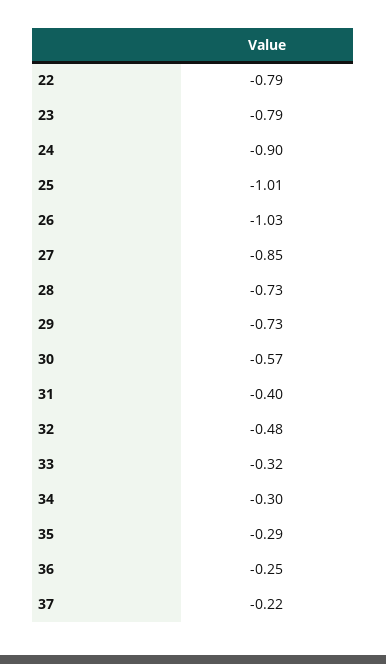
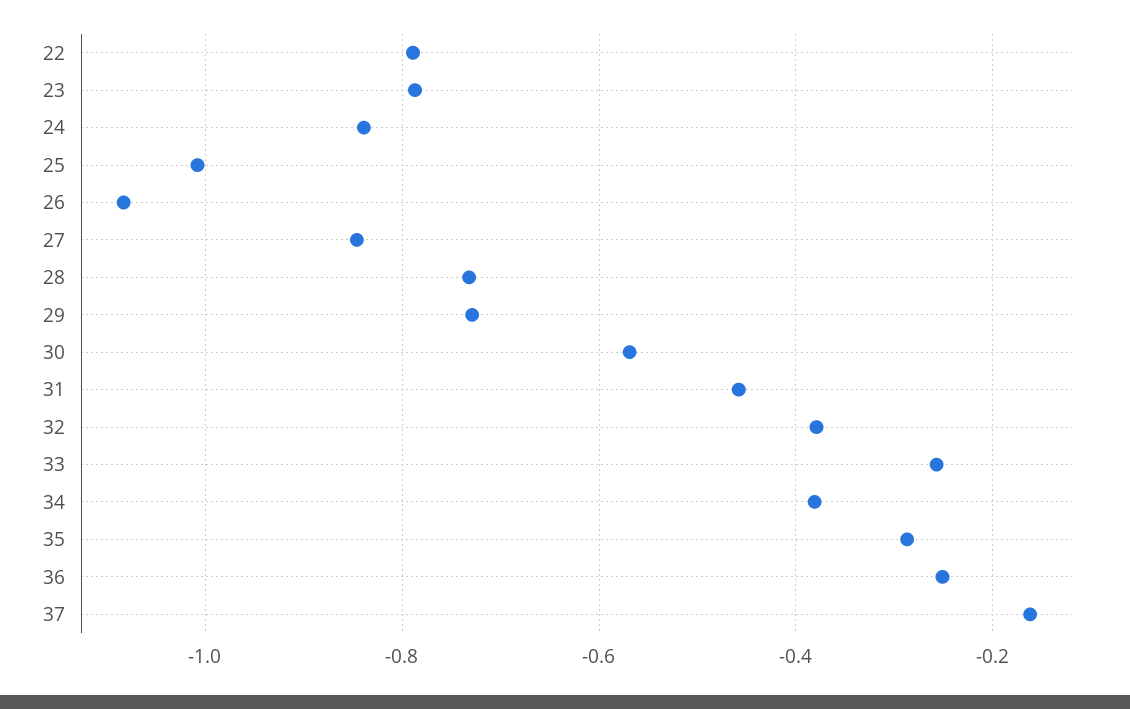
  {
    "22": -0.79,
    "23": -0.79,
-   "24": -0.9,
+   "24": -0.84,
    "25": -1.01,
-   "26": -1.03,
+   "26": -1.08,
    "27": -0.85,
    "28": -0.73,
    "29": -0.73,
    "30": -0.57,
-   "31": -0.4,
+   "31": -0.46,
-   "32": -0.48,
+   "32": -0.38,
-   "33": -0.32,
+   "33": -0.26,
-   "34": -0.3,
+   "34": -0.38,
    "35": -0.29,
    "36": -0.25,
-   "37": -0.22
+   "37": -0.16
  }

